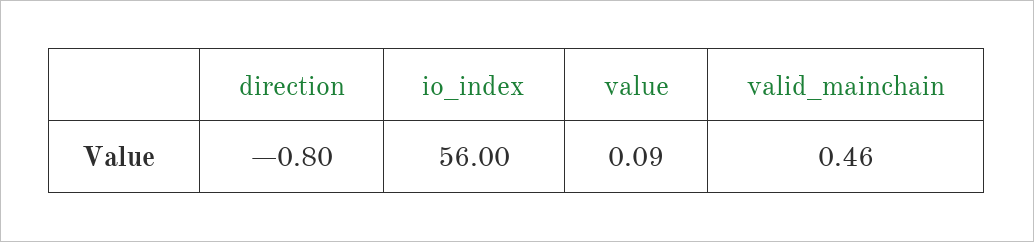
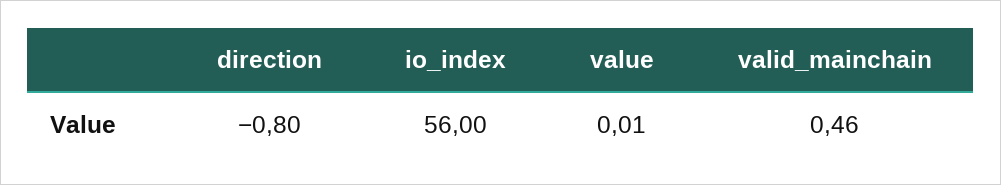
  {
    "direction": -0.8,
    "io_index": 56,
-   "value": 0.09,
+   "value": 0.01,
    "valid_mainchain": 0.46
  }

